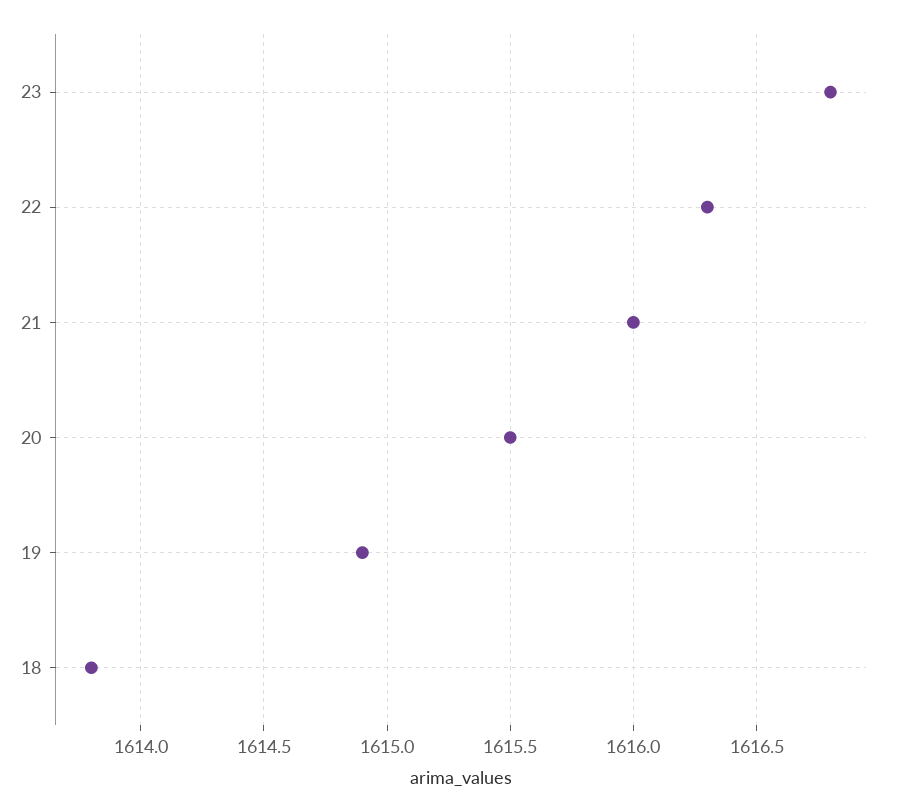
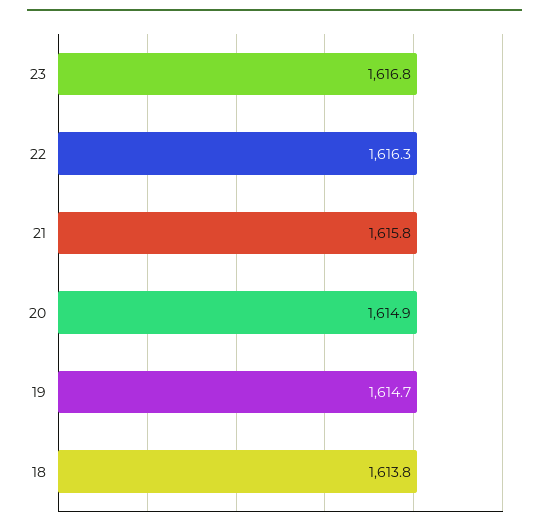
  {
    "23": 1616.8,
    "22": 1616.3,
-   "21": 1616,
+   "21": 1615.8,
-   "20": 1615.5,
+   "20": 1614.9,
-   "19": 1614.9,
+   "19": 1614.7,
    "18": 1613.8
  }

